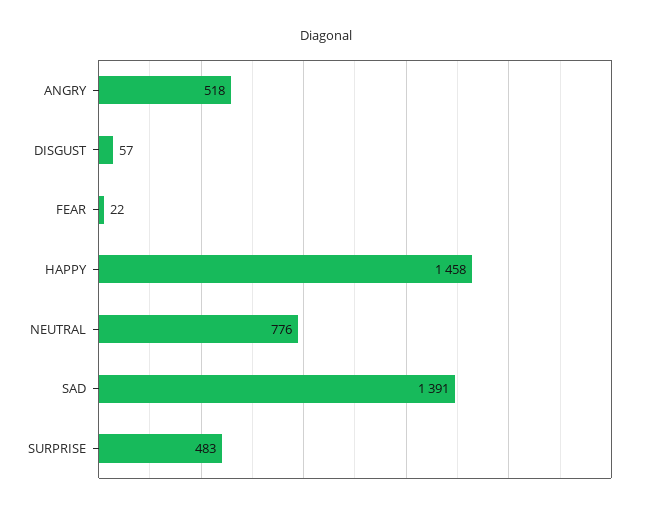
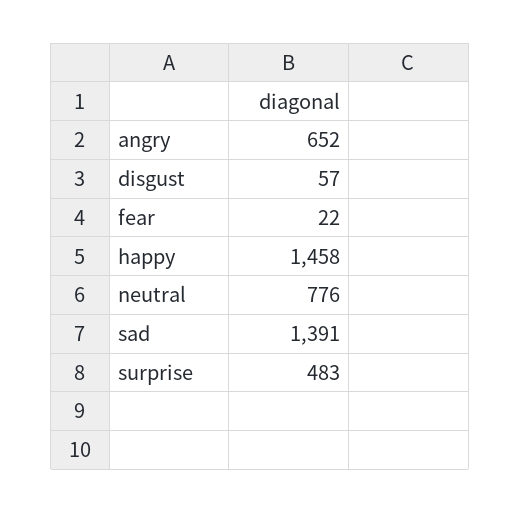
  {
-   "ANGRY": 518,
+   "ANGRY": 652,
    "DISGUST": 57,
    "FEAR": 22,
    "HAPPY": 1458,
    "NEUTRAL": 776,
    "SAD": 1391,
    "SURPRISE": 483
  }

